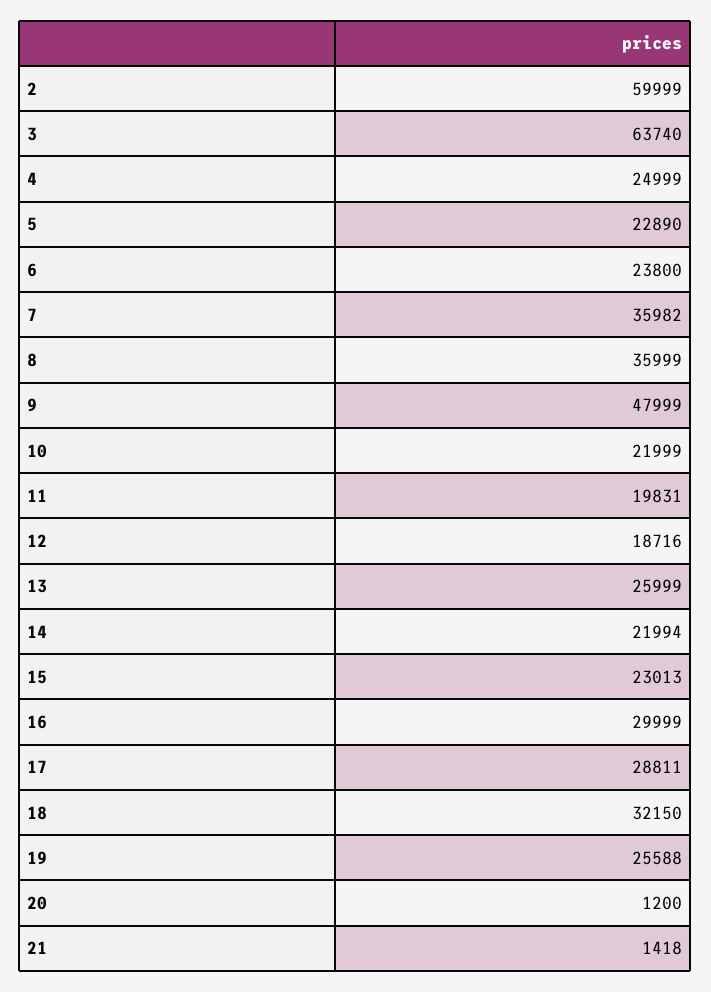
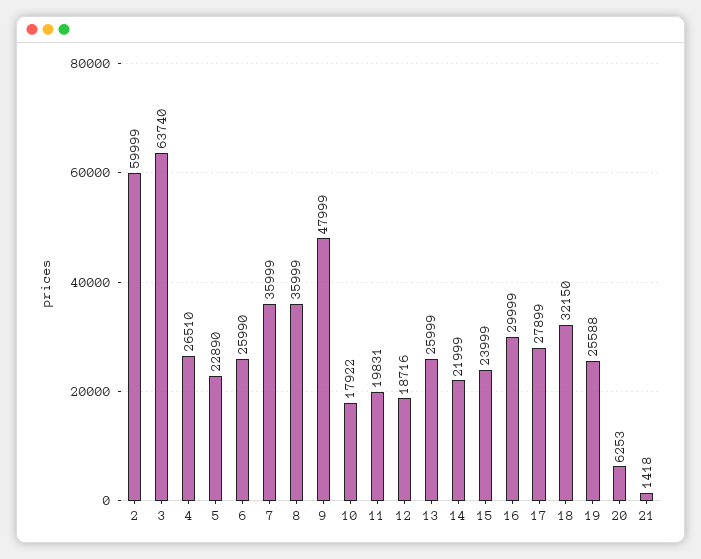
  {
    "2": 59999,
    "3": 63740,
-   "4": 24999,
+   "4": 26510,
    "5": 22890,
-   "6": 23800,
+   "6": 25990,
-   "7": 35982,
+   "7": 35999,
    "8": 35999,
    "9": 47999,
-   "10": 21999,
+   "10": 17922,
    "11": 19831,
    "12": 18716,
    "13": 25999,
-   "14": 21994,
+   "14": 21999,
-   "15": 23013,
+   "15": 23999,
    "16": 29999,
-   "17": 28811,
+   "17": 27899,
    "18": 32150,
    "19": 25588,
-   "20": 1200,
+   "20": 6253,
    "21": 1418
  }

